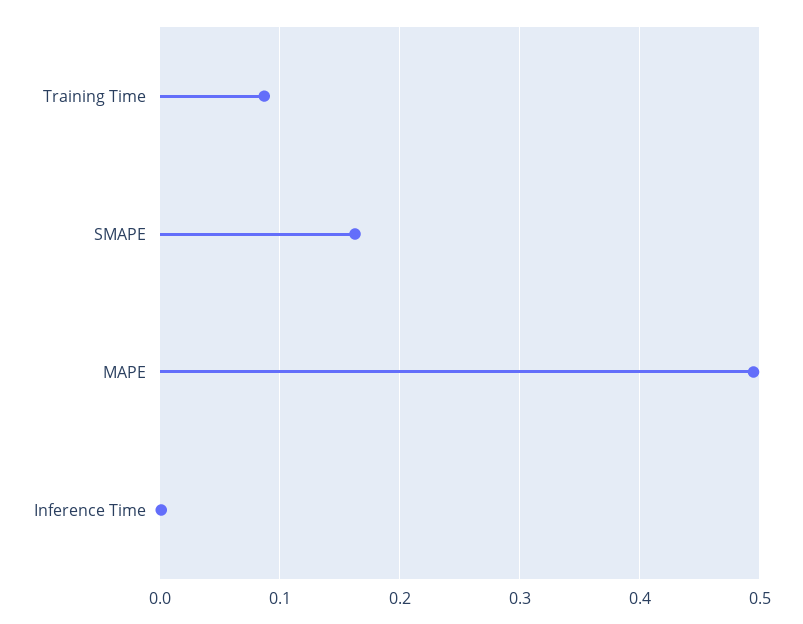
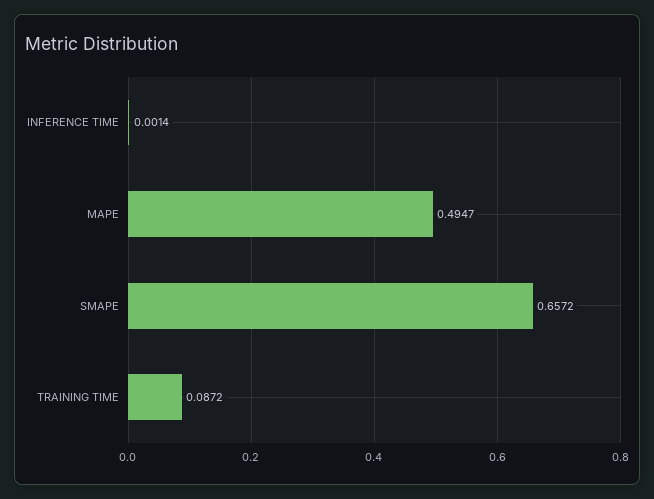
  {
    "Training Time": 0.0872,
-   "SMAPE": 0.16,
+   "SMAPE": 0.6572,
    "MAPE": 0.4947,
    "Inference Time": 0.0014
  }

